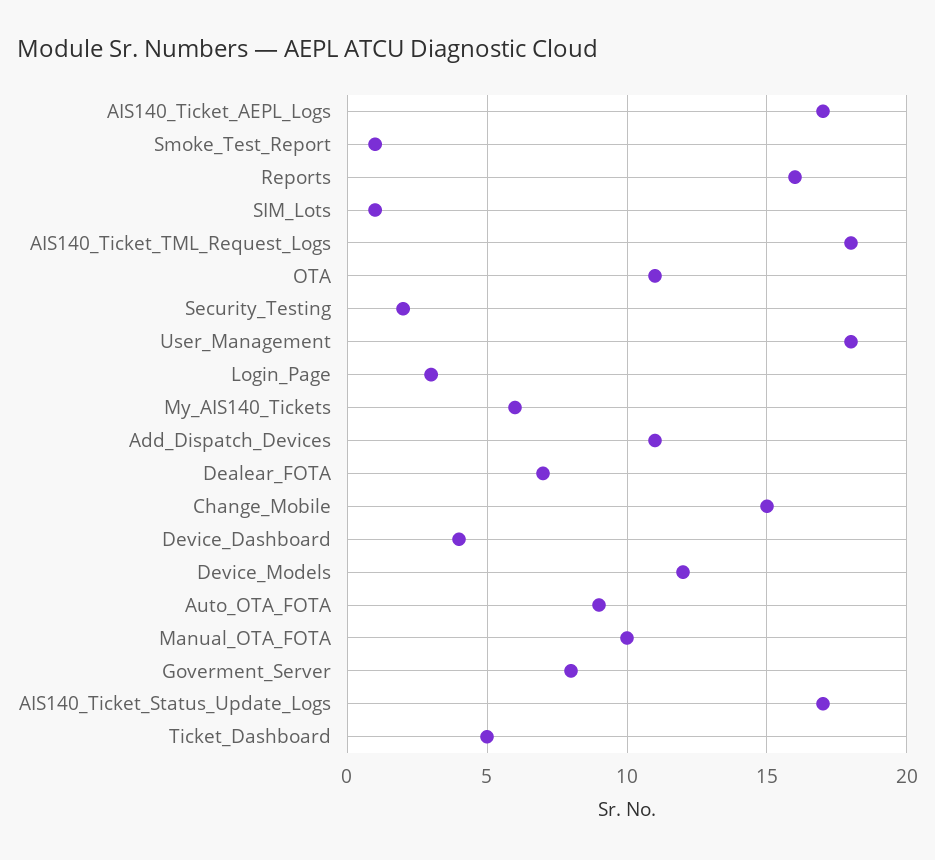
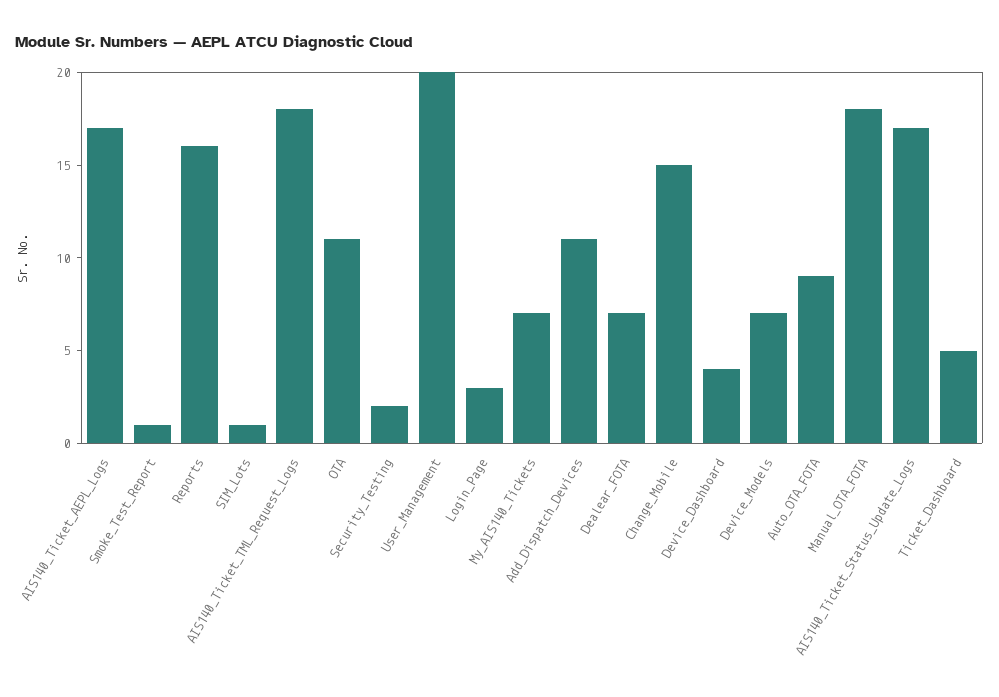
  {
    "AIS140_Ticket_AEPL_Logs": 17,
    "Smoke_Test_Report": 1,
    "Reports": 16,
    "SIM_Lots": 1,
    "AIS140_Ticket_TML_Request_Logs": 18,
    "OTA": 11,
    "Security_Testing": 2,
-   "User_Management": 18,
+   "User_Management": 20,
    "Login_Page": 3,
-   "My_AIS140_Tickets": 6,
+   "My_AIS140_Tickets": 7,
    "Add_Dispatch_Devices": 11,
    "Dealear_FOTA": 7,
    "Change_Mobile": 15,
    "Device_Dashboard": 4,
-   "Device_Models": 12,
+   "Device_Models": 7,
    "Auto_OTA_FOTA": 9,
-   "Manual_OTA_FOTA": 10,
+   "Manual_OTA_FOTA": 18,
-   "Goverment_Server": 8,
    "AIS140_Ticket_Status_Update_Logs": 17,
    "Ticket_Dashboard": 5
  }

